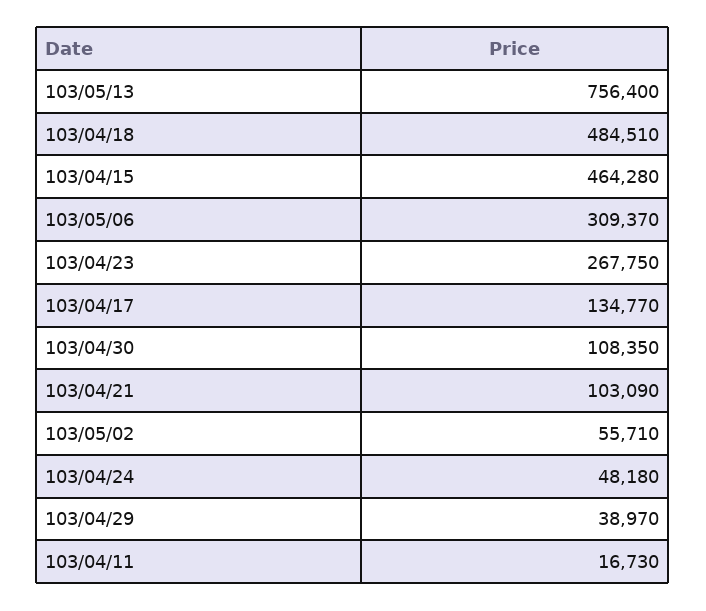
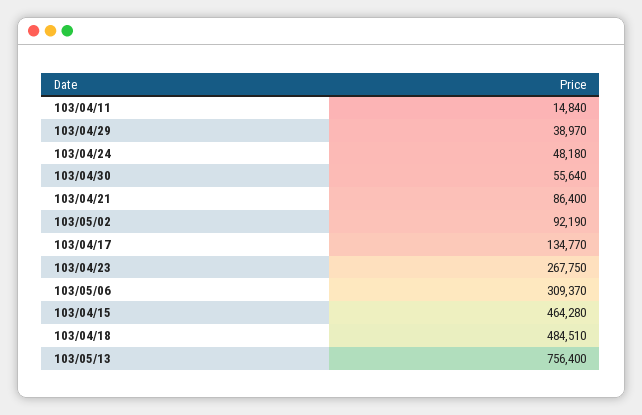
  {
    "103/05/13": 756400,
    "103/04/18": 484510,
    "103/04/15": 464280,
    "103/05/06": 309370,
    "103/04/23": 267750,
    "103/04/17": 134770,
-   "103/04/30": 108350,
+   "103/04/30": 55640,
-   "103/04/21": 103090,
+   "103/04/21": 86400,
-   "103/05/02": 55710,
+   "103/05/02": 92190,
    "103/04/24": 48180,
    "103/04/29": 38970,
-   "103/04/11": 16730
+   "103/04/11": 14840
  }

